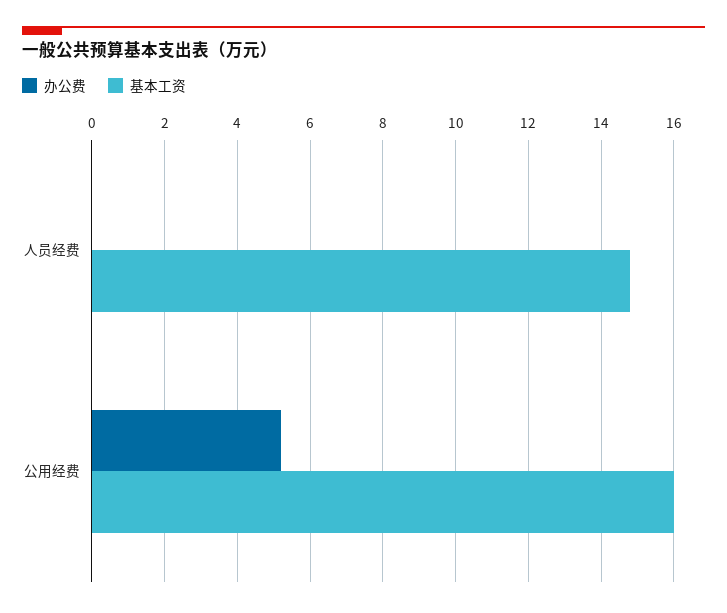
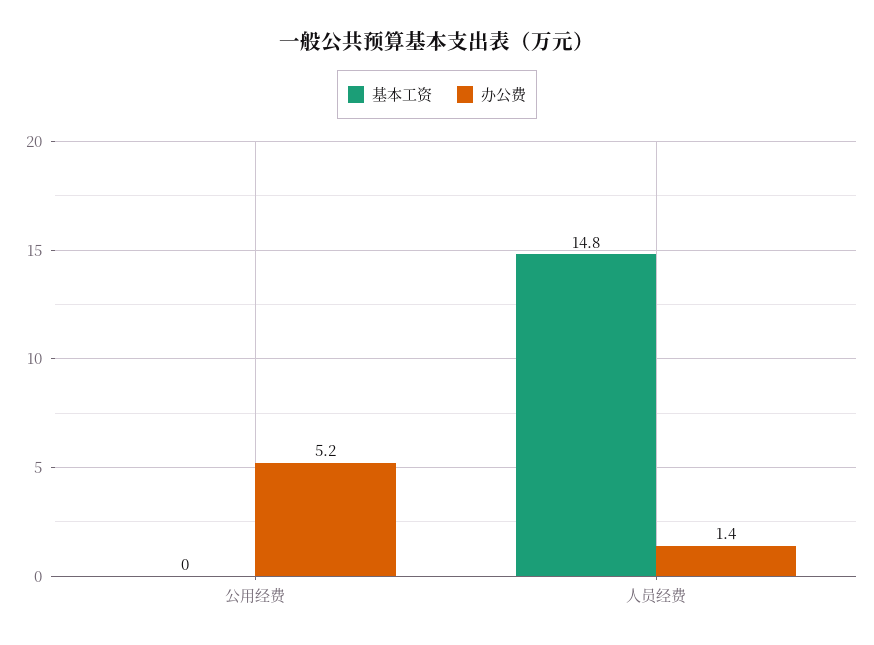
  {
    "办公费": {
-     "人员经费": 0,
+     "人员经费": 1.4,
      "公用经费": 5.2
    },
    "基本工资": {
      "人员经费": 14.8,
-     "公用经费": 16
+     "公用经费": 0
    }
  }

